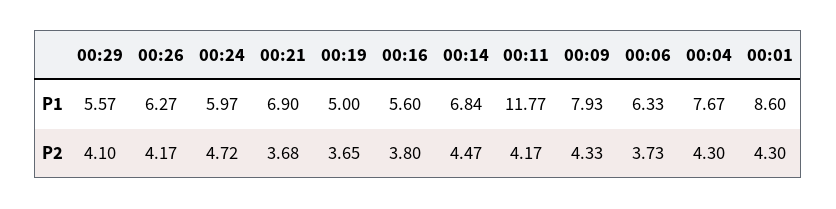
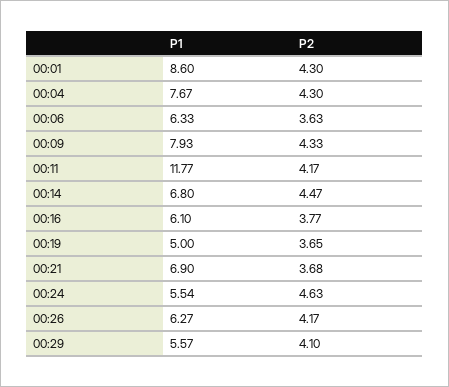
  {
    "00:29": {
      "P1": 5.57,
      "P2": 4.1
    },
    "00:26": {
      "P1": 6.27,
      "P2": 4.17
    },
    "00:24": {
-     "P1": 5.97,
+     "P1": 5.54,
-     "P2": 4.72
+     "P2": 4.63
    },
    "00:21": {
      "P1": 6.9,
      "P2": 3.68
    },
    "00:19": {
      "P1": 5,
      "P2": 3.65
    },
    "00:16": {
-     "P1": 5.6,
+     "P1": 6.1,
-     "P2": 3.8
+     "P2": 3.77
    },
    "00:14": {
-     "P1": 6.84,
+     "P1": 6.8,
      "P2": 4.47
    },
    "00:11": {
      "P1": 11.77,
      "P2": 4.17
    },
    "00:09": {
      "P1": 7.93,
      "P2": 4.33
    },
    "00:06": {
      "P1": 6.33,
-     "P2": 3.73
+     "P2": 3.63
    },
    "00:04": {
      "P1": 7.67,
      "P2": 4.3
    },
    "00:01": {
      "P1": 8.6,
      "P2": 4.3
    }
  }

